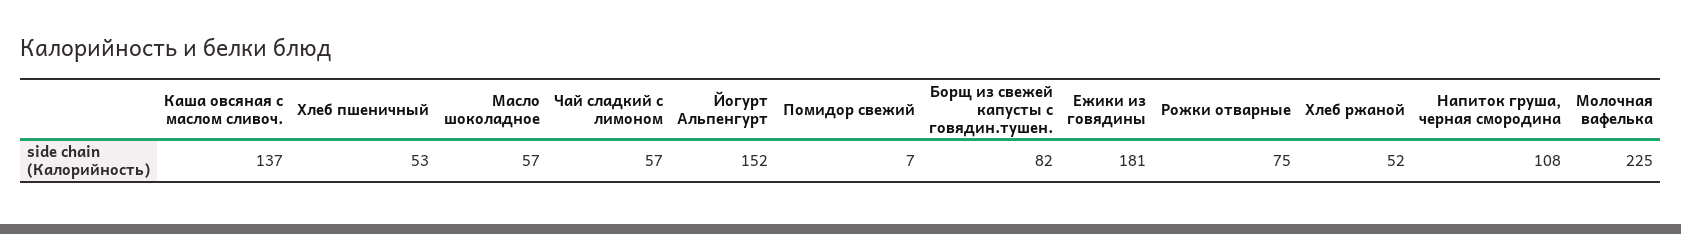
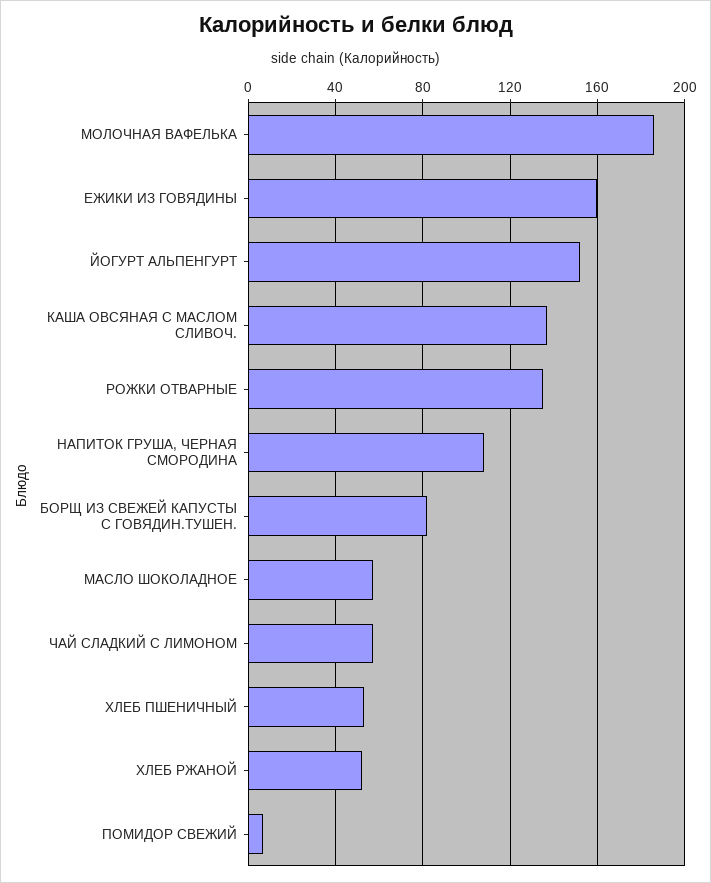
  {
    "Каша овсяная с маслом сливоч.": 137,
    "Хлеб пшеничный": 53,
    "Масло шоколадное": 57,
    "Чай сладкий с лимоном": 57,
    "Йогурт Альпенгурт": 152,
    "Помидор свежий": 7,
    "Борщ из свежей капусты с говядин.тушен.": 82,
-   "Ежики из говядины": 181,
+   "Ежики из говядины": 160,
-   "Рожки отварные": 75,
+   "Рожки отварные": 135,
    "Хлеб ржаной": 52,
    "Напиток груша, черная смородина": 108,
-   "Молочная вафелька": 225
+   "Молочная вафелька": 185
  }

